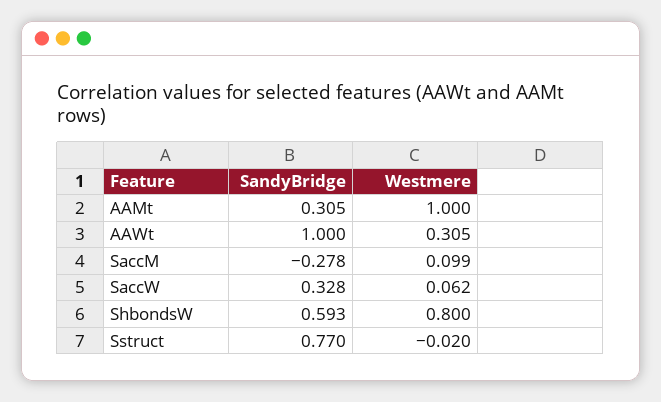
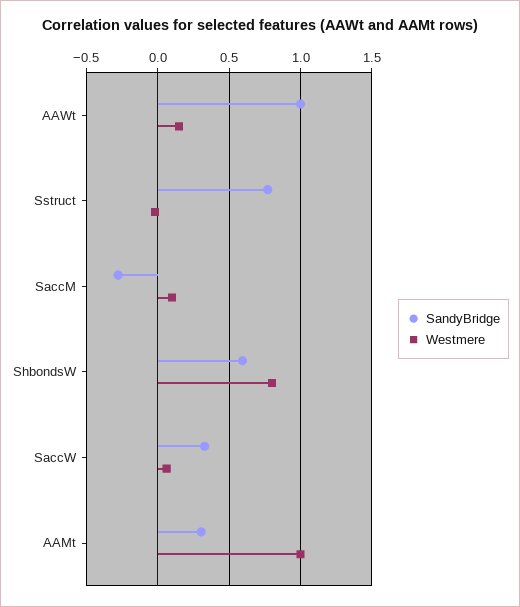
  {
    "SandyBridge": {
      "AAMt": 0.305,
      "AAWt": 1,
      "SaccM": -0.278,
      "SaccW": 0.328,
      "ShbondsW": 0.593,
      "Sstruct": 0.77
    },
    "Westmere": {
      "AAMt": 1,
-     "AAWt": 0.305,
+     "AAWt": 0.15,
      "SaccM": 0.099,
      "SaccW": 0.062,
      "ShbondsW": 0.8,
      "Sstruct": -0.02
    }
  }

